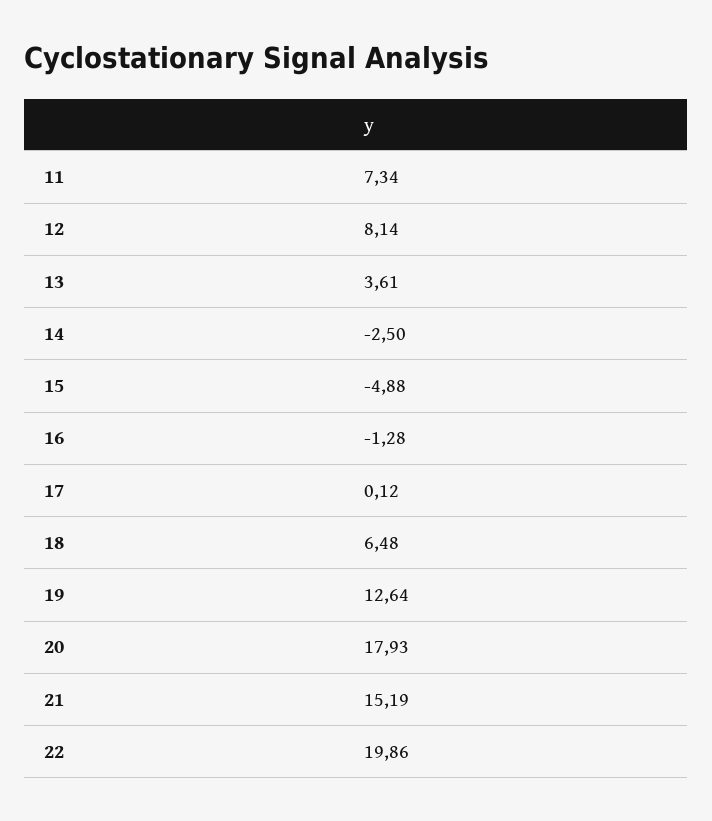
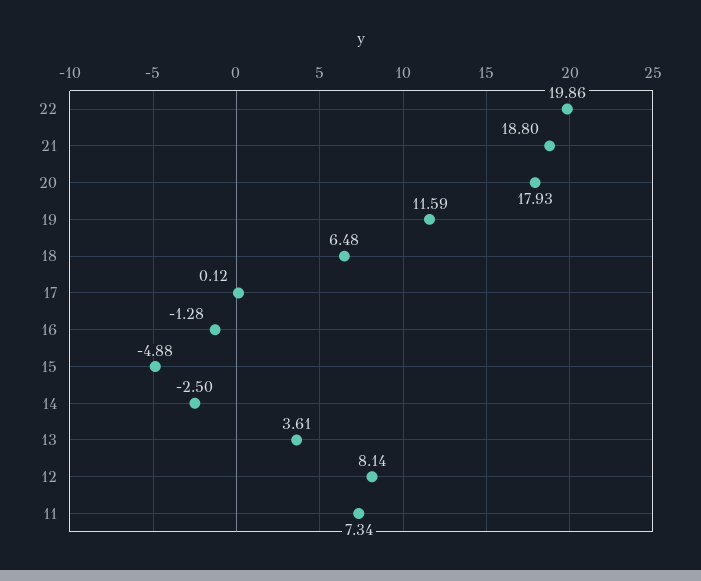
  {
    "11": 7.34,
    "12": 8.14,
    "13": 3.61,
    "14": -2.5,
    "15": -4.88,
    "16": -1.28,
    "17": 0.12,
    "18": 6.48,
-   "19": 12.64,
+   "19": 11.59,
    "20": 17.93,
-   "21": 15.19,
+   "21": 18.8,
    "22": 19.86
  }

